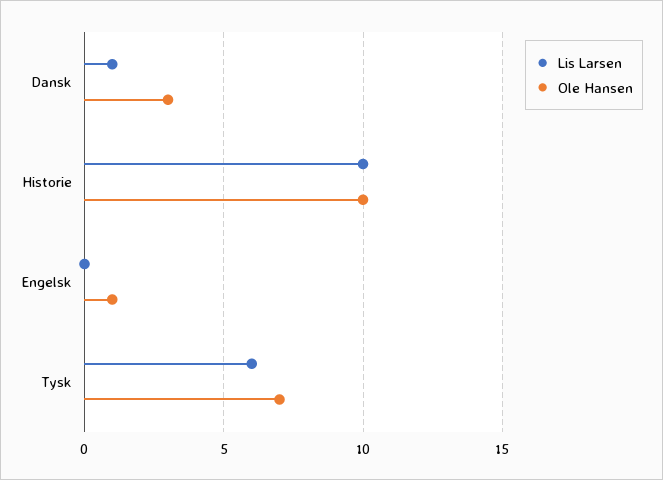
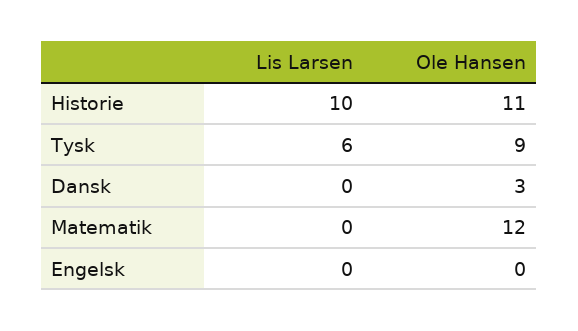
  {
    "Lis Larsen": {
-     "Dansk": 1,
+     "Dansk": 0,
      "Historie": 10,
      "Engelsk": 0,
-     "Tysk": 6
+     "Tysk": 6,
+     "Matematik": 0
    },
    "Ole Hansen": {
      "Dansk": 3,
-     "Historie": 10,
+     "Historie": 11,
-     "Engelsk": 1,
+     "Engelsk": 0,
-     "Tysk": 7
+     "Tysk": 9,
+     "Matematik": 12
    }
  }

